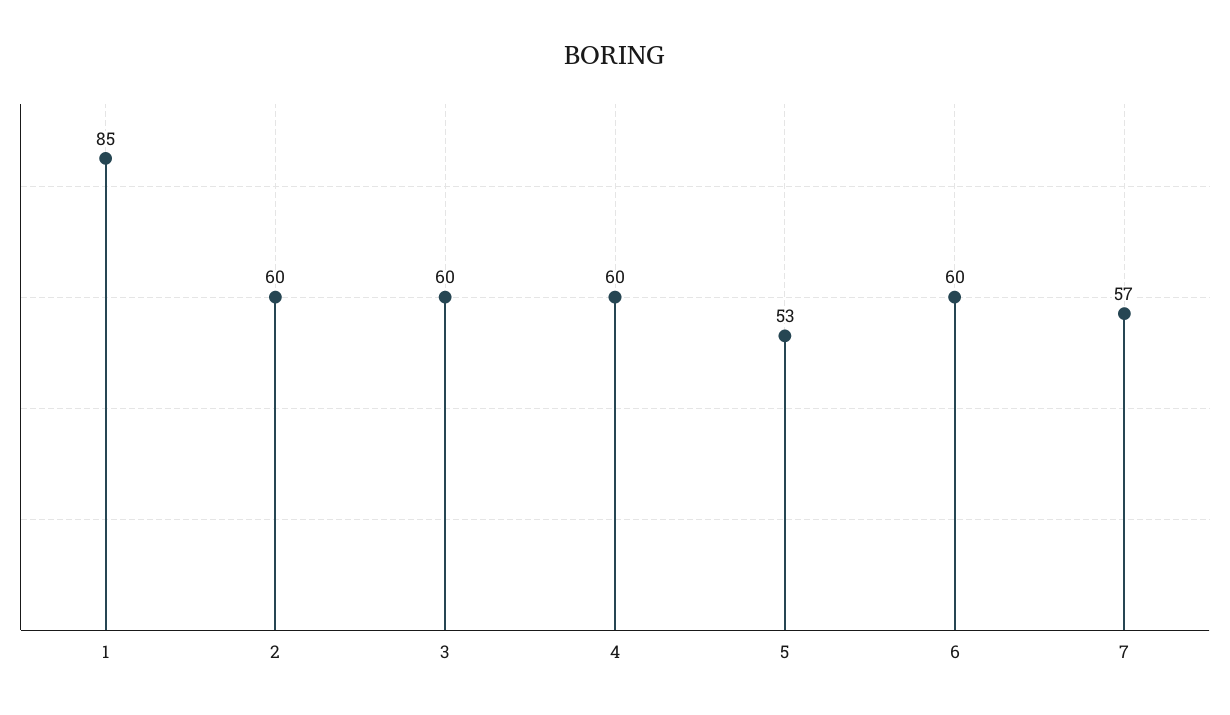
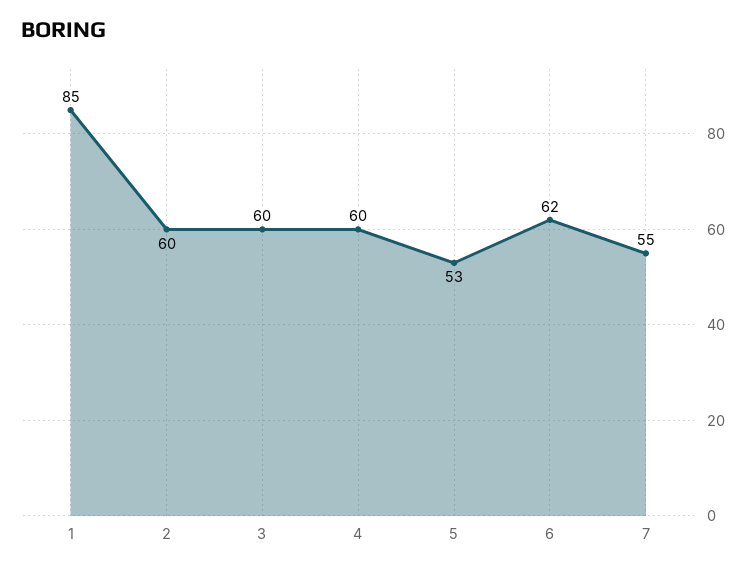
  {
    "1": 85,
    "2": 60,
    "3": 60,
    "4": 60,
    "5": 53,
-   "6": 60,
+   "6": 62,
-   "7": 57
+   "7": 55
  }

